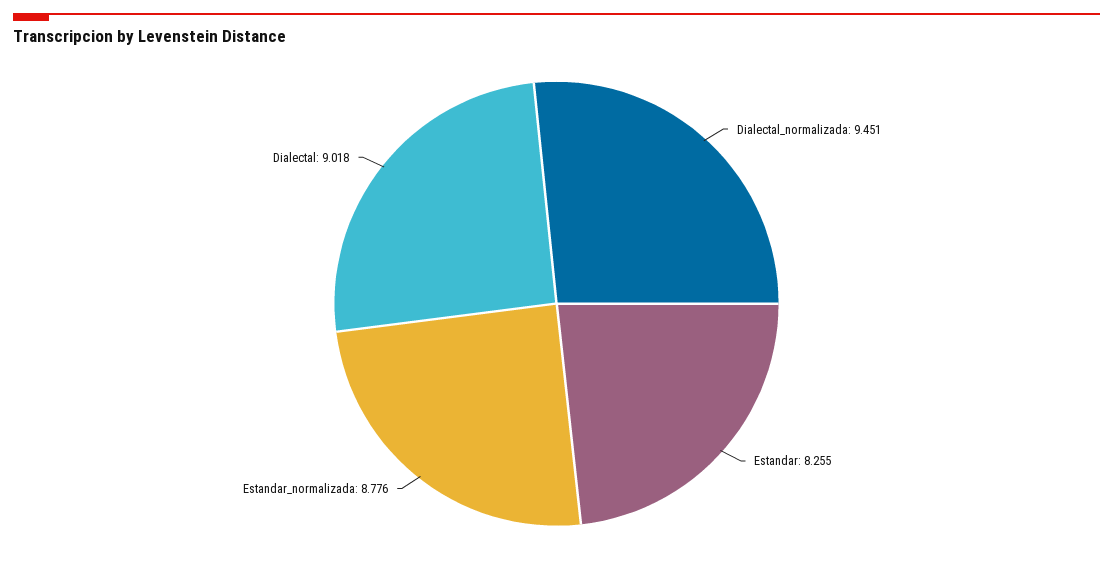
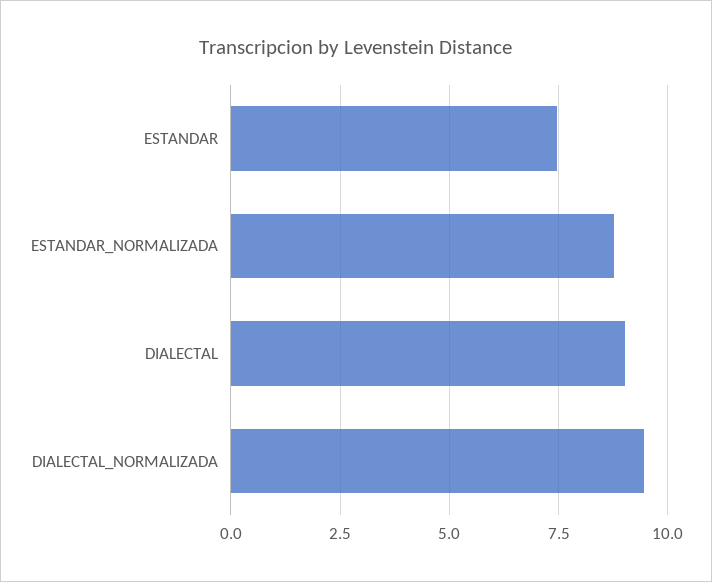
  {
    "Dialectal_normalizada": 9.451,
-   "Estandar": 8.255,
+   "Estandar": 7.5,
    "Estandar_normalizada": 8.776,
    "Dialectal": 9.018
  }

